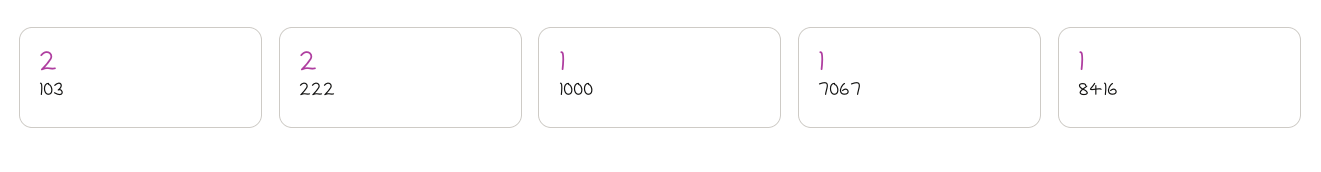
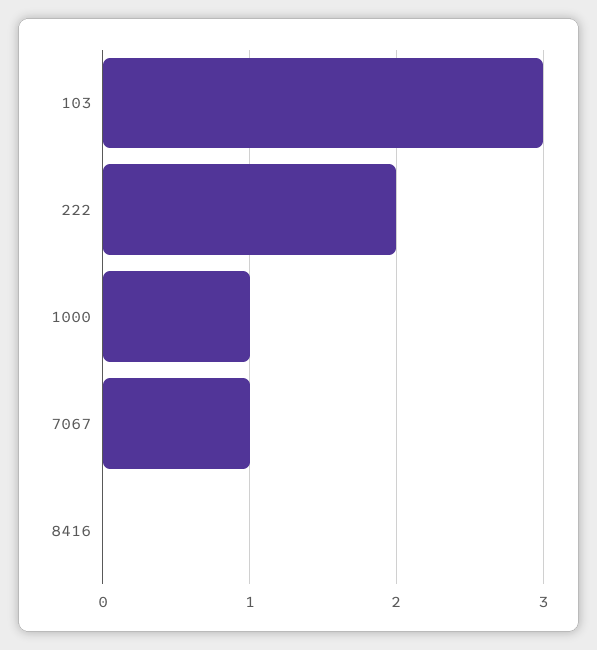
  {
-   "103": 2,
+   "103": 3,
    "222": 2,
    "1000": 1,
    "7067": 1,
-   "8416": 1
+   "8416": 0
  }

